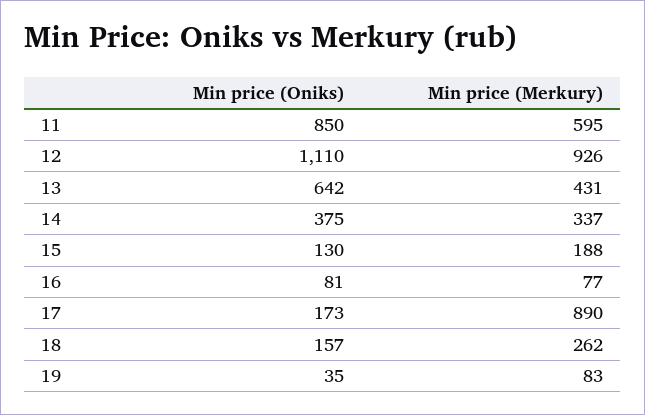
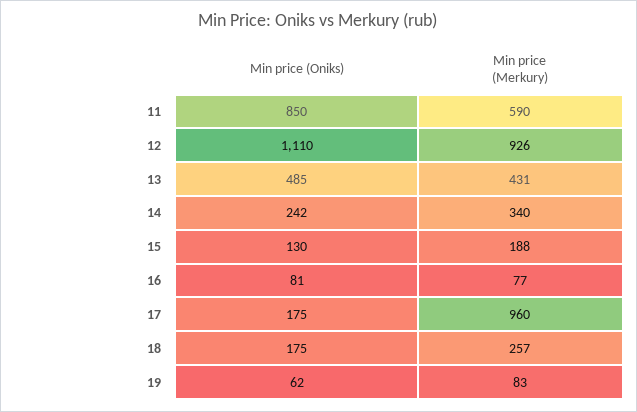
  {
    "Min price (Oniks)": {
      "11": 850,
      "12": 1110,
-     "13": 642,
+     "13": 485,
-     "14": 375,
+     "14": 242,
      "15": 130,
      "16": 81,
-     "17": 173,
+     "17": 175,
-     "18": 157,
+     "18": 175,
-     "19": 35
+     "19": 62
    },
    "Min price (Merkury)": {
-     "11": 595,
+     "11": 590,
      "12": 926,
      "13": 431,
-     "14": 337,
+     "14": 340,
      "15": 188,
      "16": 77,
-     "17": 890,
+     "17": 960,
-     "18": 262,
+     "18": 257,
      "19": 83
    }
  }

